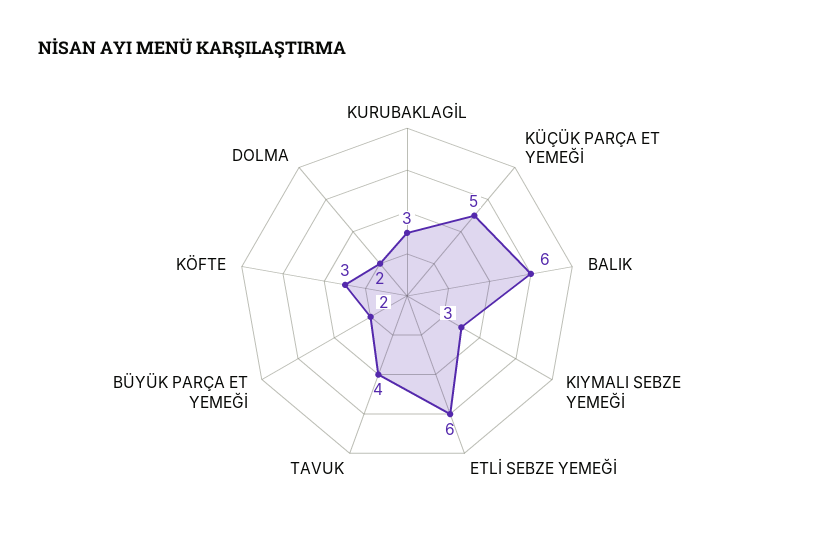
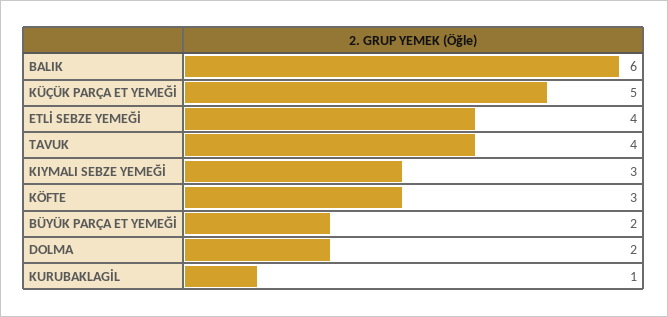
  {
-   "KURUBAKLAGİL": 3,
+   "KURUBAKLAGİL": 1,
    "KÜÇÜK PARÇA ET YEMEĞİ": 5,
    "BALIK": 6,
    "KIYMALI SEBZE YEMEĞİ": 3,
-   "ETLİ SEBZE YEMEĞİ": 6,
+   "ETLİ SEBZE YEMEĞİ": 4,
    "TAVUK": 4,
    "BÜYÜK PARÇA ET YEMEĞİ": 2,
    "KÖFTE": 3,
    "DOLMA": 2
  }

